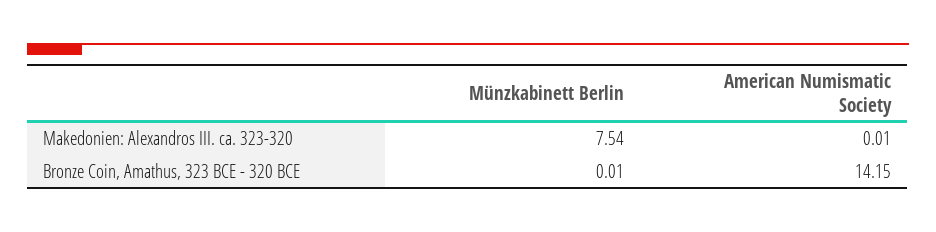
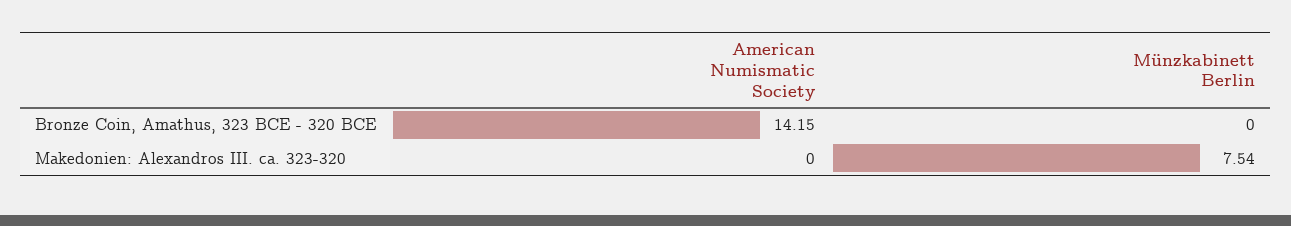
  {
    "Münzkabinett Berlin": {
      "Makedonien: Alexandros III. ca. 323-320": 7.54,
-     "Bronze Coin, Amathus, 323 BCE - 320 BCE": 0.01
+     "Bronze Coin, Amathus, 323 BCE - 320 BCE": 0
    },
    "American Numismatic Society": {
-     "Makedonien: Alexandros III. ca. 323-320": 0.01,
+     "Makedonien: Alexandros III. ca. 323-320": 0,
      "Bronze Coin, Amathus, 323 BCE - 320 BCE": 14.15
    }
  }

